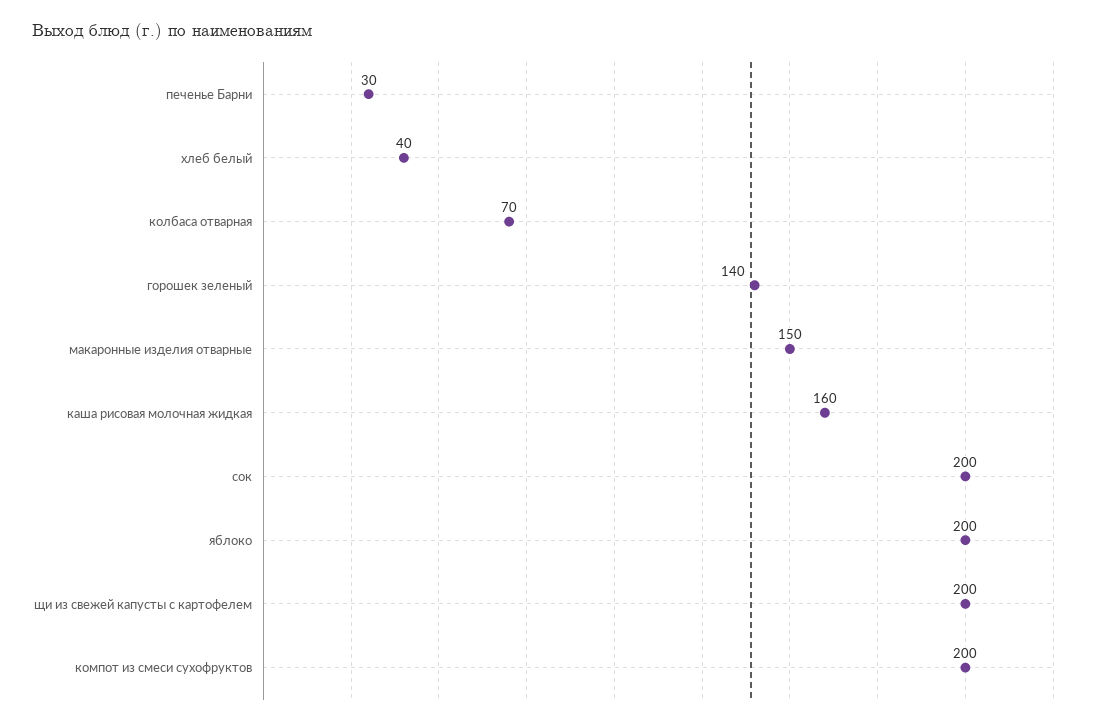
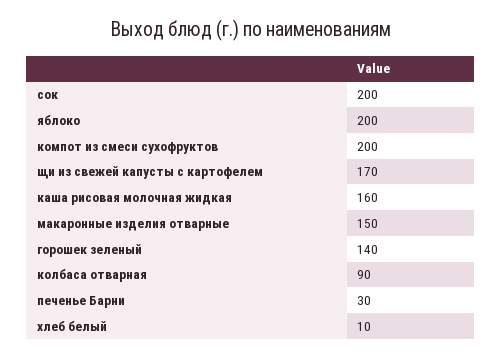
  {
    "печенье Барни": 30,
-   "хлеб белый": 40,
+   "хлеб белый": 10,
-   "колбаса отварная": 70,
+   "колбаса отварная": 90,
    "горошек зеленый": 140,
    "макаронные изделия отварные": 150,
    "каша рисовая молочная жидкая": 160,
    "сок": 200,
    "яблоко": 200,
-   "щи из свежей капусты с картофелем": 200,
+   "щи из свежей капусты с картофелем": 170,
    "компот из смеси сухофруктов": 200
  }

